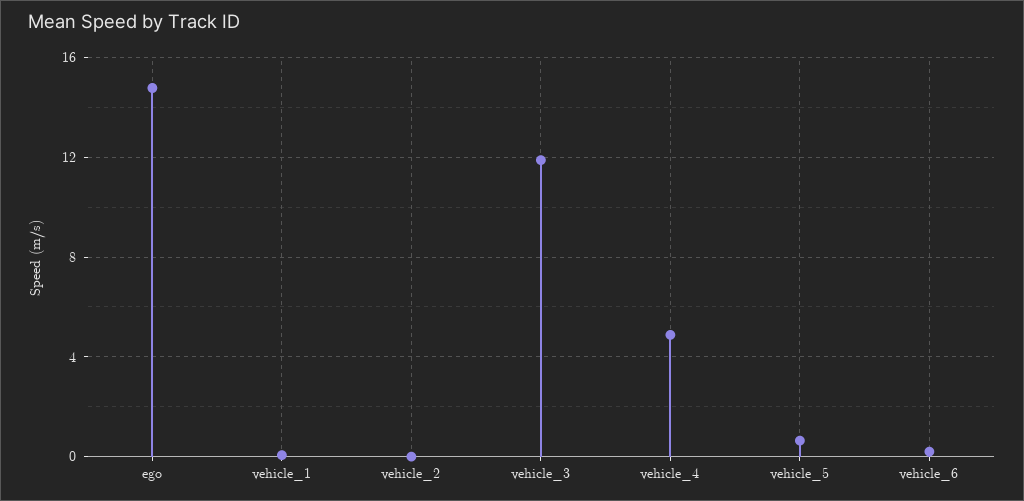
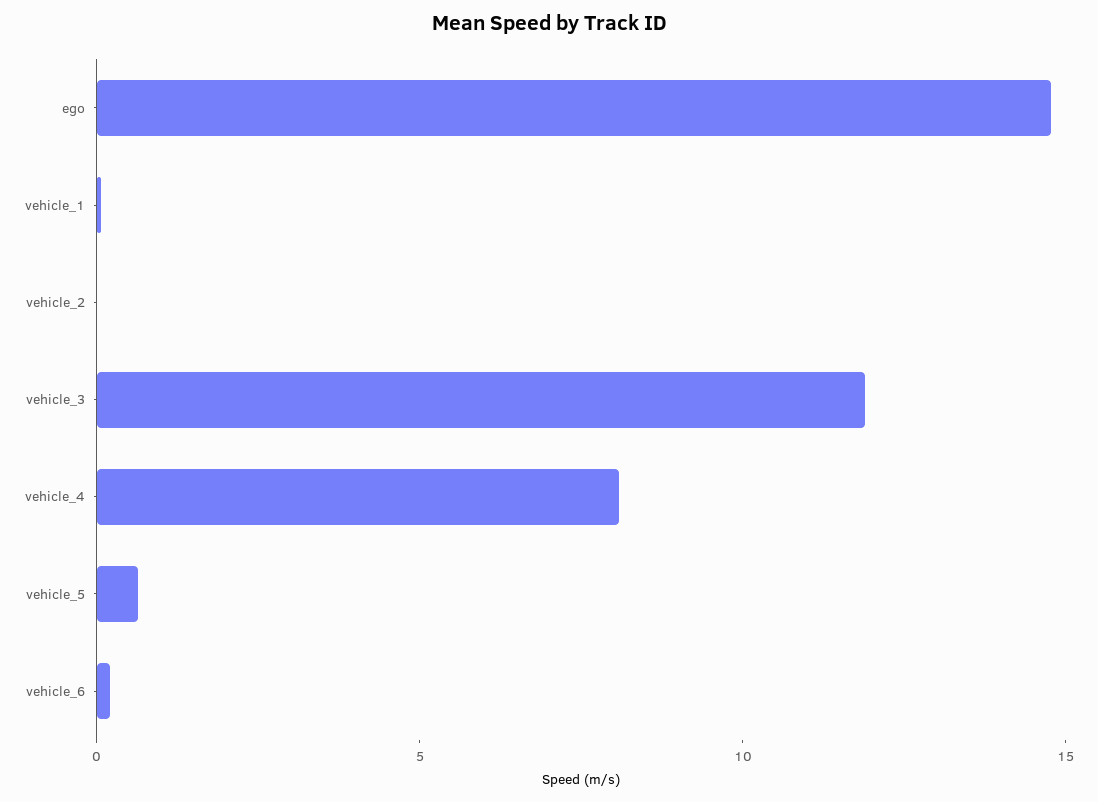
  {
    "ego": 15,
    "vehicle_1": 0,
    "vehicle_2": 0,
    "vehicle_3": 12,
-   "vehicle_4": 5,
+   "vehicle_4": 8,
    "vehicle_5": 0.5,
    "vehicle_6": 0
  }

